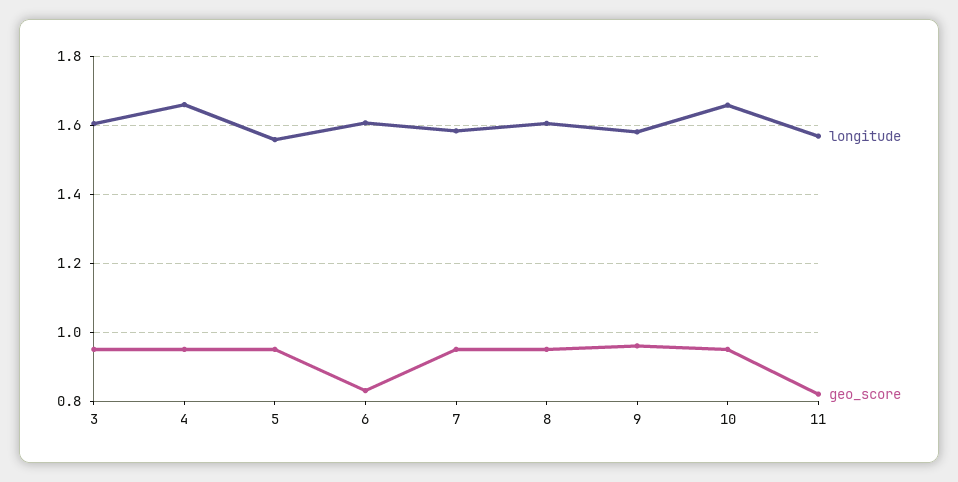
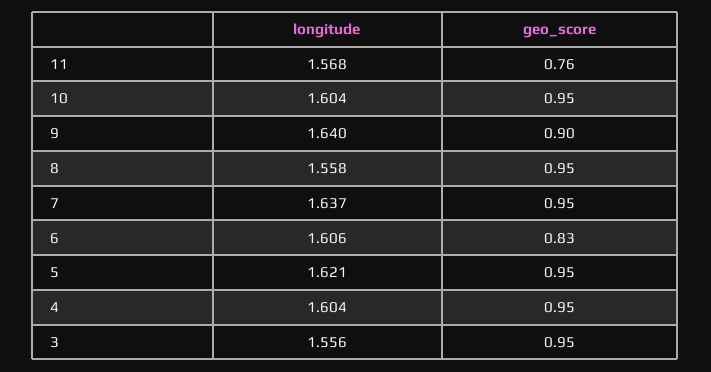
  {
    "longitude": {
-     "3": 1.6,
+     "3": 1.556,
-     "4": 1.66,
+     "4": 1.604,
-     "5": 1.56,
+     "5": 1.621,
      "6": 1.606,
-     "7": 1.58,
+     "7": 1.637,
-     "8": 1.6,
+     "8": 1.558,
-     "9": 1.58,
+     "9": 1.64,
-     "10": 1.66,
+     "10": 1.604,
      "11": 1.568
    },
    "geo_score": {
      "3": 0.95,
      "4": 0.95,
      "5": 0.95,
      "6": 0.83,
      "7": 0.95,
      "8": 0.95,
-     "9": 0.96,
+     "9": 0.9,
      "10": 0.95,
-     "11": 0.82
+     "11": 0.76
    }
  }

